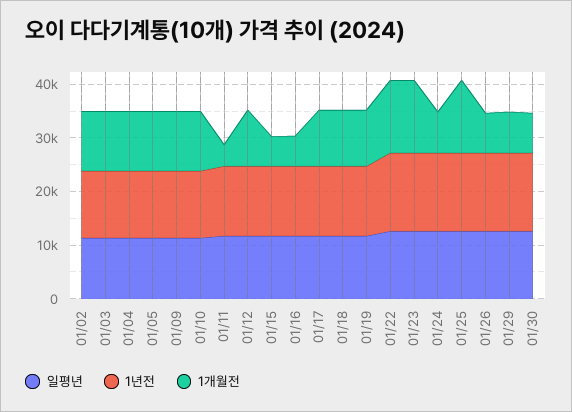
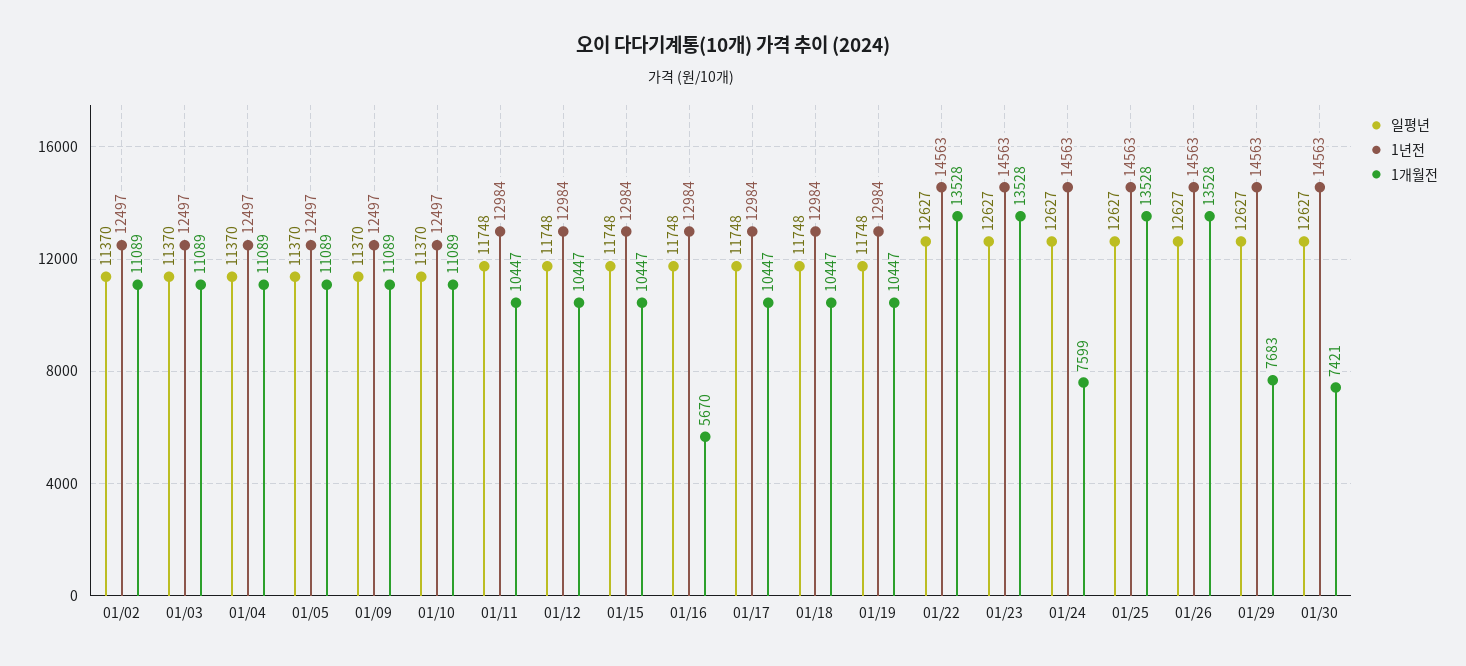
  {
    "일평년": {
      "01/02": 11370,
      "01/03": 11370,
      "01/04": 11370,
      "01/05": 11370,
      "01/09": 11370,
      "01/10": 11370,
      "01/11": 11748,
      "01/12": 11748,
      "01/15": 11748,
      "01/16": 11748,
      "01/17": 11748,
      "01/18": 11748,
      "01/19": 11748,
      "01/22": 12627,
      "01/23": 12627,
      "01/24": 12627,
      "01/25": 12627,
      "01/26": 12627,
      "01/29": 12627,
      "01/30": 12627
    },
    "1년전": {
      "01/02": 12497,
      "01/03": 12497,
      "01/04": 12497,
      "01/05": 12497,
      "01/09": 12497,
      "01/10": 12497,
      "01/11": 12984,
      "01/12": 12984,
      "01/15": 12984,
      "01/16": 12984,
      "01/17": 12984,
      "01/18": 12984,
      "01/19": 12984,
      "01/22": 14563,
      "01/23": 14563,
      "01/24": 14563,
      "01/25": 14563,
      "01/26": 14563,
      "01/29": 14563,
      "01/30": 14563
    },
    "1개월전": {
      "01/02": 11089,
      "01/03": 11089,
      "01/04": 11089,
      "01/05": 11089,
      "01/09": 11089,
      "01/10": 11089,
-     "01/11": 4000,
+     "01/11": 10447,
      "01/12": 10447,
-     "01/15": 6000,
+     "01/15": 10447,
      "01/16": 5670,
      "01/17": 10447,
      "01/18": 10447,
      "01/19": 10447,
      "01/22": 13528,
      "01/23": 13528,
      "01/24": 7599,
      "01/25": 13528,
-     "01/26": 8000,
+     "01/26": 13528,
      "01/29": 7683,
      "01/30": 7421
    }
  }

